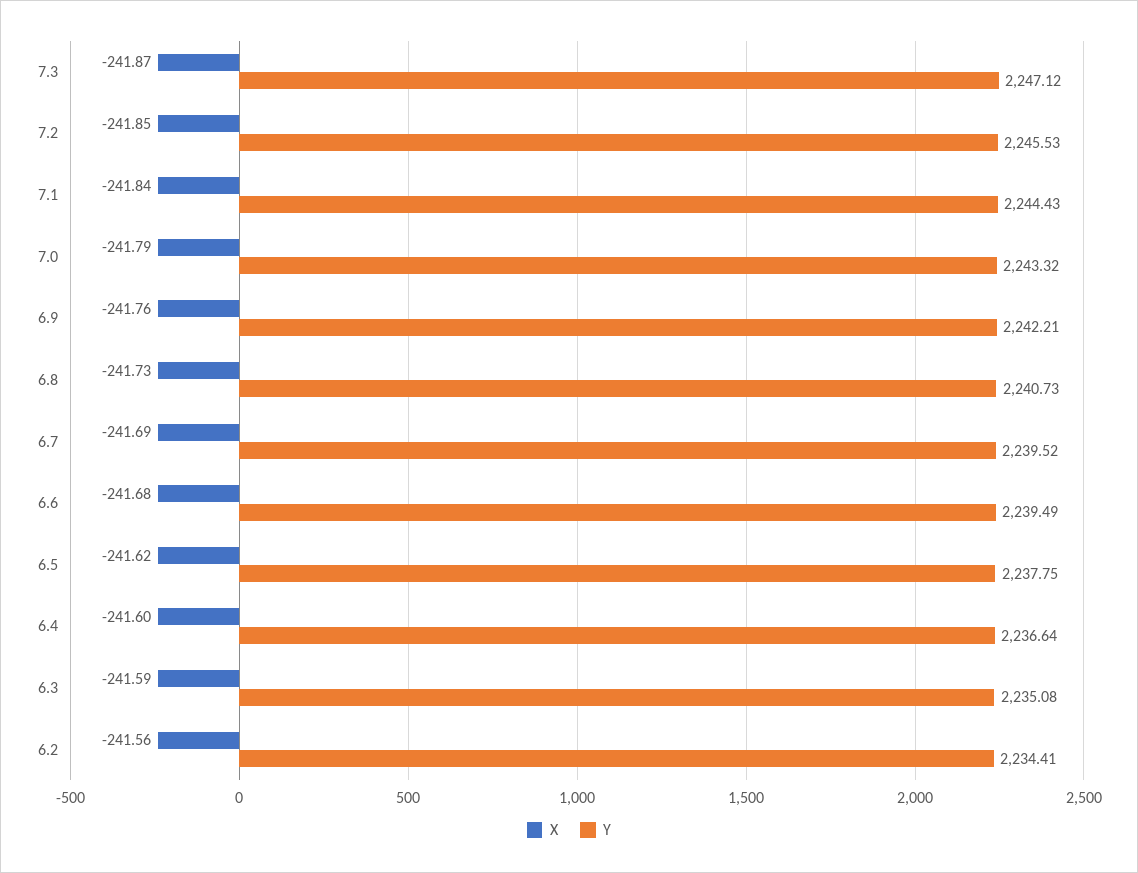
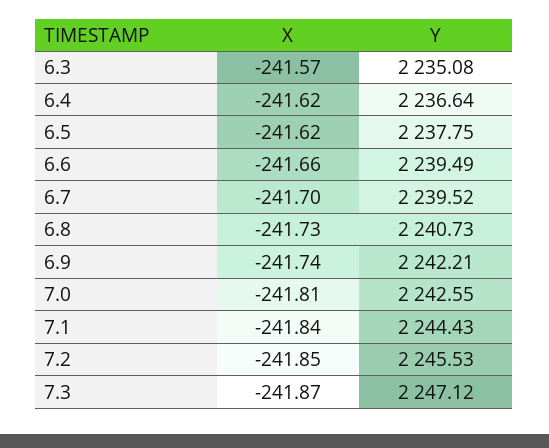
  {
    "X": {
      "7.3": -241.87,
      "7.2": -241.85,
      "7.1": -241.84,
-     "7.0": -241.79,
+     "7.0": -241.81,
-     "6.9": -241.76,
+     "6.9": -241.74,
      "6.8": -241.73,
-     "6.7": -241.69,
+     "6.7": -241.7,
-     "6.6": -241.68,
+     "6.6": -241.66,
      "6.5": -241.62,
-     "6.4": -241.6,
+     "6.4": -241.62,
-     "6.3": -241.59,
+     "6.3": -241.57
-     "6.2": -241.56
    },
    "Y": {
      "7.3": 2247.12,
      "7.2": 2245.53,
      "7.1": 2244.43,
-     "7.0": 2243.32,
+     "7.0": 2242.55,
      "6.9": 2242.21,
      "6.8": 2240.73,
      "6.7": 2239.52,
      "6.6": 2239.49,
      "6.5": 2237.75,
      "6.4": 2236.64,
-     "6.3": 2235.08,
+     "6.3": 2235.08
-     "6.2": 2234.41
    }
  }

